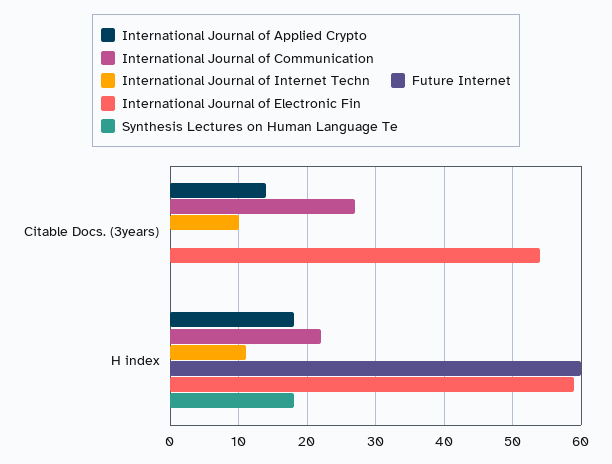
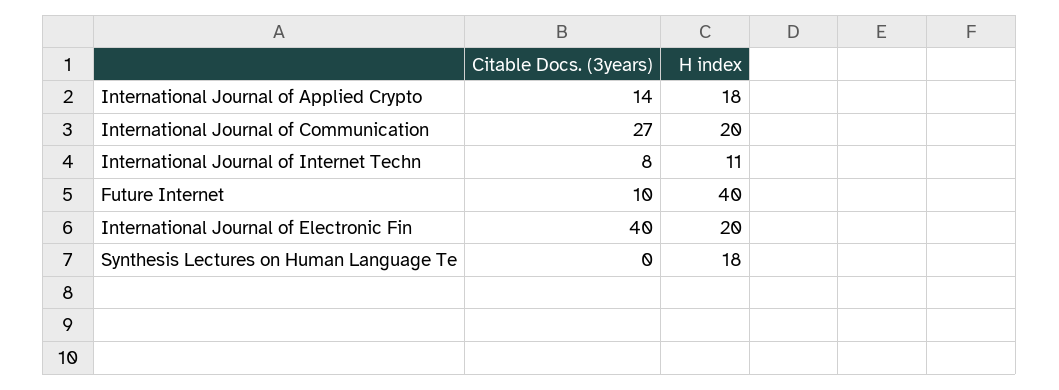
  {
    "International Journal of Applied Crypto": {
      "Citable Docs. (3years)": 14,
      "H index": 18
    },
    "International Journal of Communication": {
      "Citable Docs. (3years)": 27,
-     "H index": 22
+     "H index": 20
    },
    "International Journal of Internet Techn": {
-     "Citable Docs. (3years)": 10,
+     "Citable Docs. (3years)": 8,
      "H index": 11
    },
    "Future Internet": {
-     "Citable Docs. (3years)": 0,
+     "Citable Docs. (3years)": 10,
-     "H index": 60
+     "H index": 40
    },
    "International Journal of Electronic Fin": {
-     "Citable Docs. (3years)": 54,
+     "Citable Docs. (3years)": 40,
-     "H index": 59
+     "H index": 20
    },
    "Synthesis Lectures on Human Language Te": {
      "Citable Docs. (3years)": 0,
      "H index": 18
    }
  }

